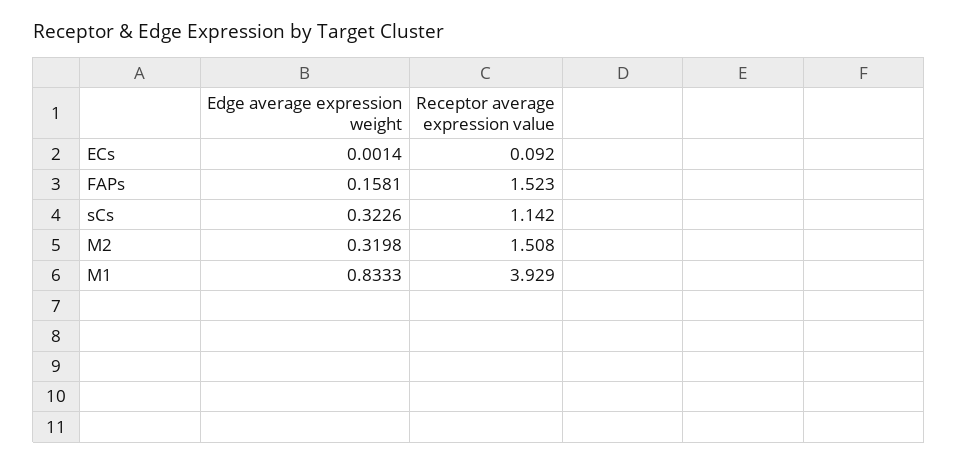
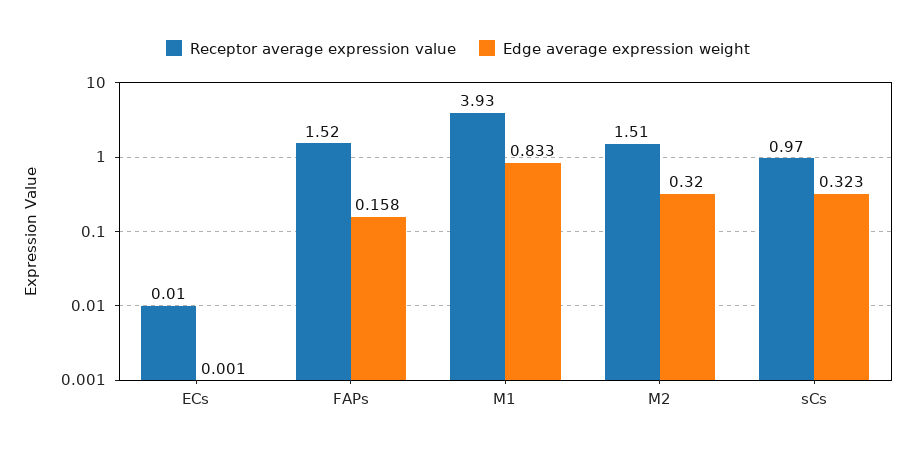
  {
    "Edge average expression weight": {
      "ECs": 0.0014,
      "FAPs": 0.1581,
      "sCs": 0.3226,
      "M2": 0.3198,
      "M1": 0.8333
    },
    "Receptor average expression value": {
-     "ECs": 0.092,
+     "ECs": 0.01,
      "FAPs": 1.523,
-     "sCs": 1.142,
+     "sCs": 0.97,
      "M2": 1.508,
      "M1": 3.929
    }
  }

